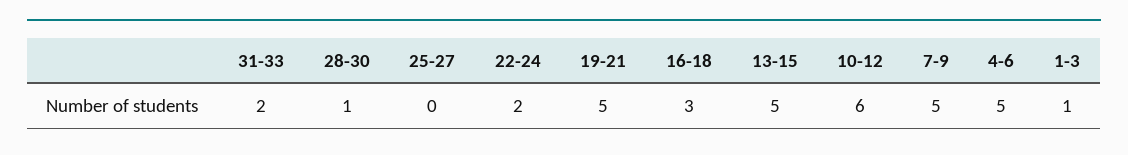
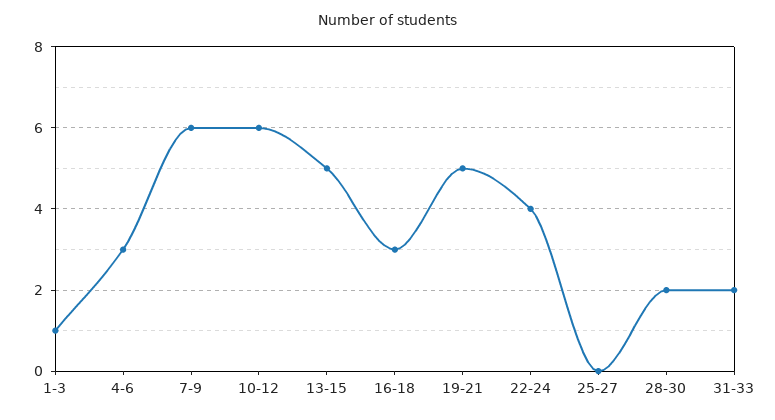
  {
    "31-33": 2,
-   "28-30": 1,
+   "28-30": 2,
    "25-27": 0,
-   "22-24": 2,
+   "22-24": 4,
    "19-21": 5,
    "16-18": 3,
    "13-15": 5,
    "10-12": 6,
-   "7-9": 5,
+   "7-9": 6,
-   "4-6": 5,
+   "4-6": 3,
    "1-3": 1
  }

